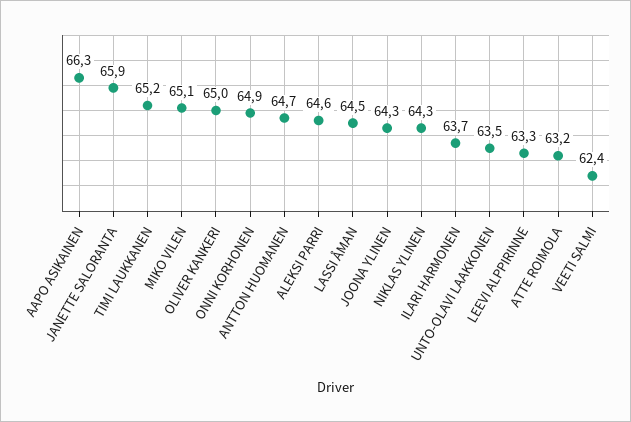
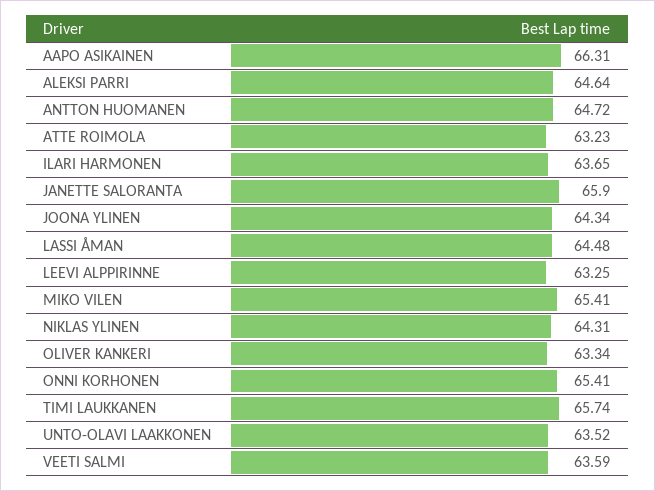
  {
    "AAPO ASIKAINEN": 66.31,
    "JANETTE SALORANTA": 65.9,
-   "TIMI LAUKKANEN": 65.2,
+   "TIMI LAUKKANEN": 65.74,
-   "MIKO VILEN": 65.1,
+   "MIKO VILEN": 65.41,
-   "OLIVER KANKERI": 65,
+   "OLIVER KANKERI": 63.34,
-   "ONNI KORHONEN": 64.9,
+   "ONNI KORHONEN": 65.41,
    "ANTTON HUOMANEN": 64.72,
    "ALEKSI PARRI": 64.64,
    "LASSI ÅMAN": 64.48,
    "JOONA YLINEN": 64.34,
    "NIKLAS YLINEN": 64.31,
    "ILARI HARMONEN": 63.65,
    "UNTO-OLAVI LAAKKONEN": 63.52,
    "LEEVI ALPPIRINNE": 63.25,
    "ATTE ROIMOLA": 63.23,
-   "VEETI SALMI": 62.4
+   "VEETI SALMI": 63.59
  }

